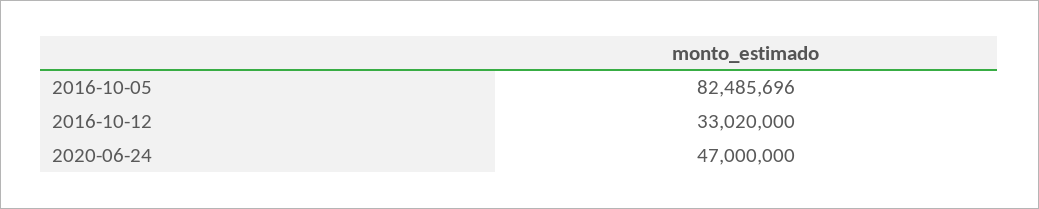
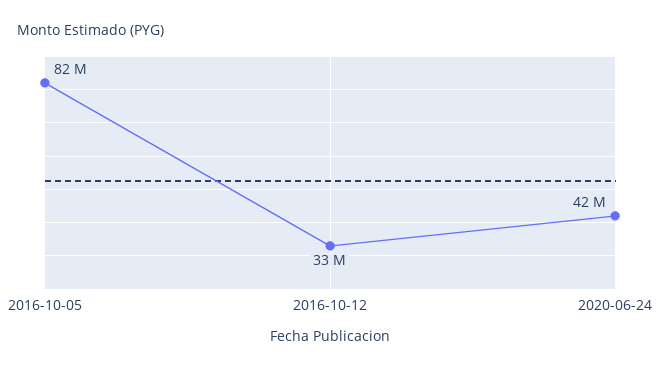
  {
    "2016-10-05": 82485696,
    "2016-10-12": 33020000,
-   "2020-06-24": 47000000
+   "2020-06-24": 42000000
  }

